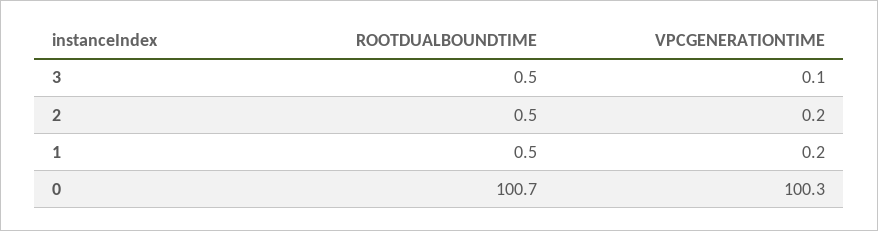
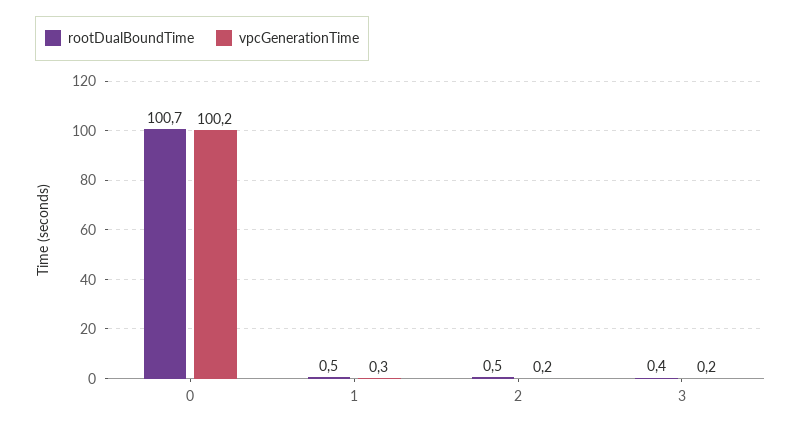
  {
    "ROOTDUALBOUNDTIME": {
-     "3": 0.5,
+     "3": 0.4,
      "2": 0.5,
      "1": 0.5,
      "0": 100.7
    },
    "VPCGENERATIONTIME": {
-     "3": 0.1,
+     "3": 0.2,
      "2": 0.2,
-     "1": 0.2,
+     "1": 0.3,
-     "0": 100.3
+     "0": 100.2
    }
  }

